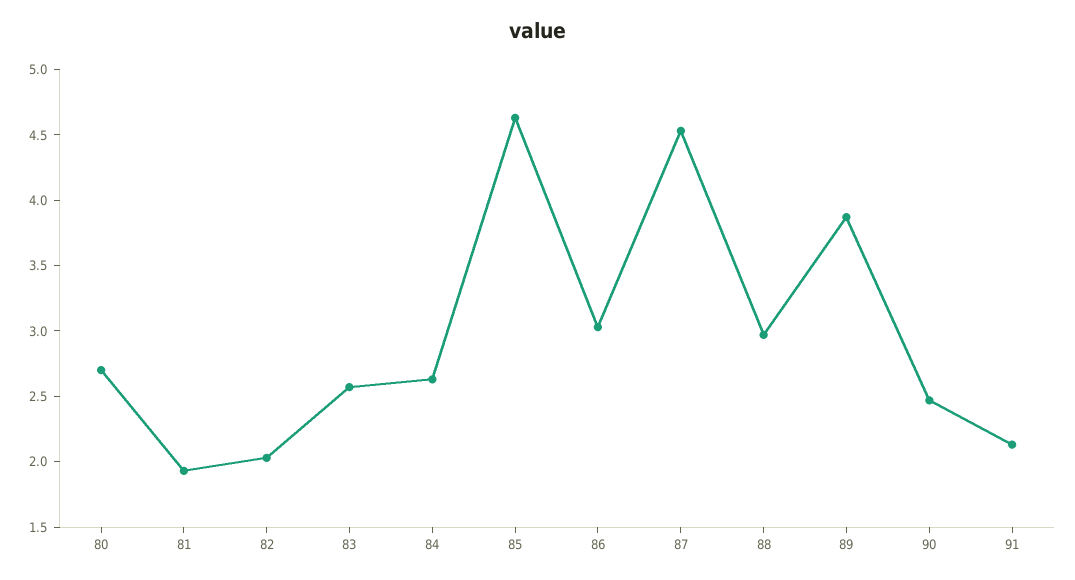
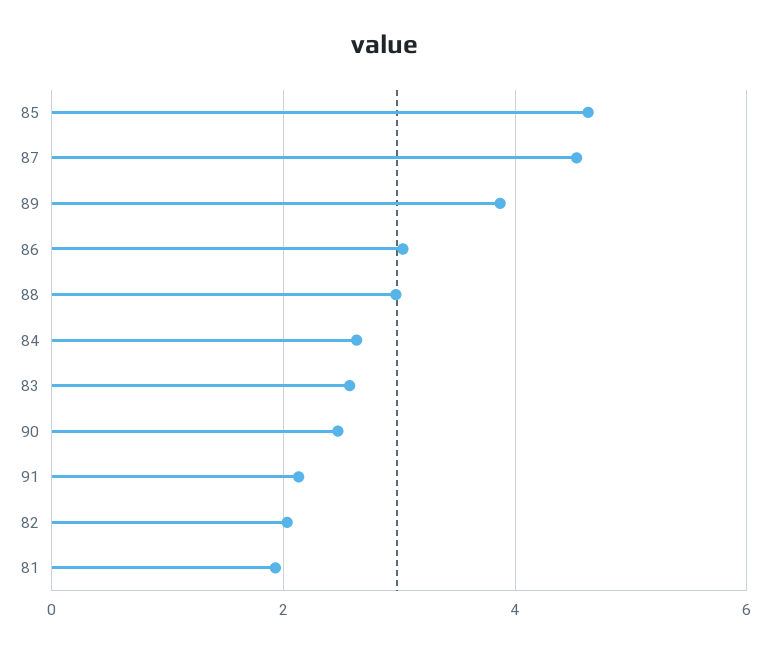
  {
-   "80": 2.7,
    "81": 1.9,
    "82": 2,
    "83": 2.6,
    "84": 2.6,
    "85": 4.6,
    "86": 3,
    "87": 4.5,
    "88": 3,
    "89": 3.9,
    "90": 2.5,
    "91": 2.1
  }

